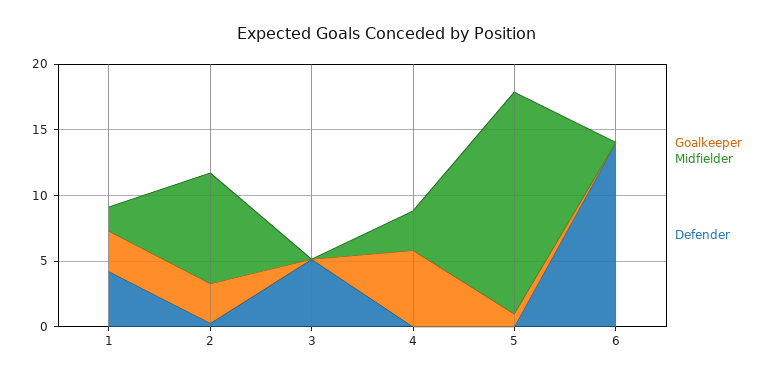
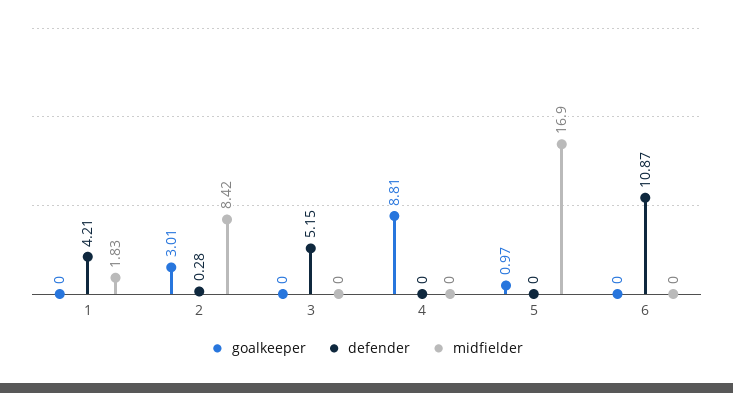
  {
    "Goalkeeper": {
-     "1": 3,
+     "1": 0,
      "2": 3.01,
      "3": 0,
-     "4": 6,
+     "4": 8.81,
      "5": 0.97,
      "6": 0
    },
    "Midfielder": {
      "1": 1.83,
      "2": 8.42,
      "3": 0,
-     "4": 3,
+     "4": 0,
      "5": 16.9,
      "6": 0
    },
    "Defender": {
      "1": 4.21,
      "2": 0.28,
      "3": 5.15,
      "4": 0,
      "5": 0,
-     "6": 14
+     "6": 10.87
    }
  }

